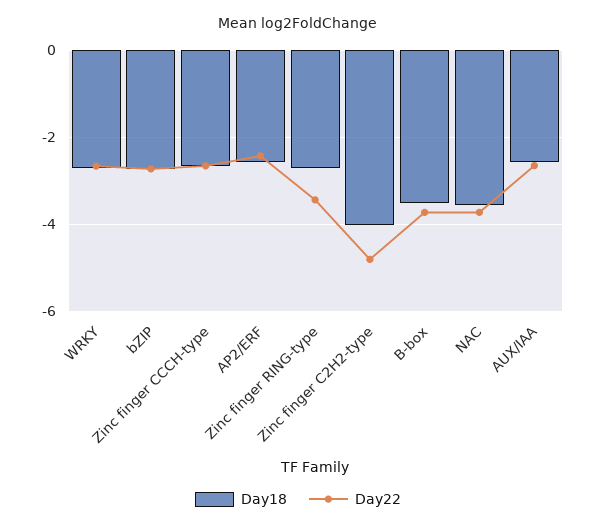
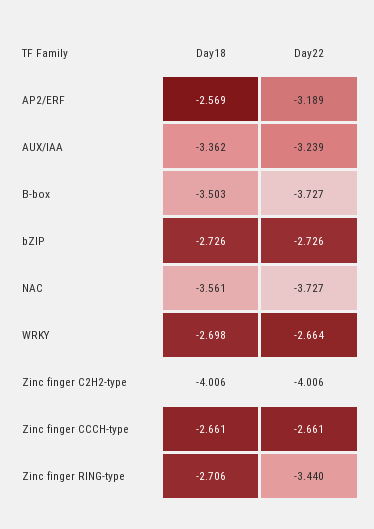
  {
    "Day18": {
      "WRKY": -2.698,
      "bZIP": -2.726,
      "Zinc finger CCCH-type": -2.661,
      "AP2/ERF": -2.569,
      "Zinc finger RING-type": -2.706,
      "Zinc finger C2H2-type": -4.006,
      "B-box": -3.503,
      "NAC": -3.561,
-     "AUX/IAA": -2.6
+     "AUX/IAA": -3.362
    },
    "Day22": {
      "WRKY": -2.664,
      "bZIP": -2.726,
      "Zinc finger CCCH-type": -2.661,
-     "AP2/ERF": -2.4,
+     "AP2/ERF": -3.189,
      "Zinc finger RING-type": -3.44,
-     "Zinc finger C2H2-type": -4.8,
+     "Zinc finger C2H2-type": -4.006,
      "B-box": -3.727,
      "NAC": -3.727,
-     "AUX/IAA": -2.6
+     "AUX/IAA": -3.239
    }
  }

